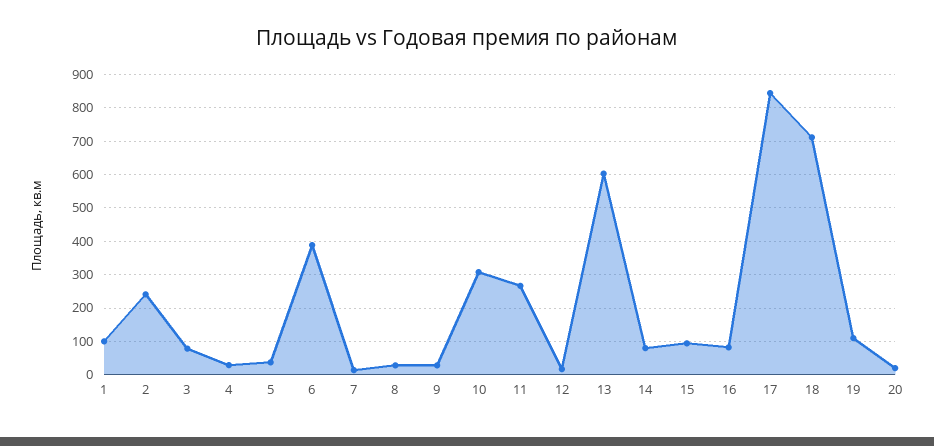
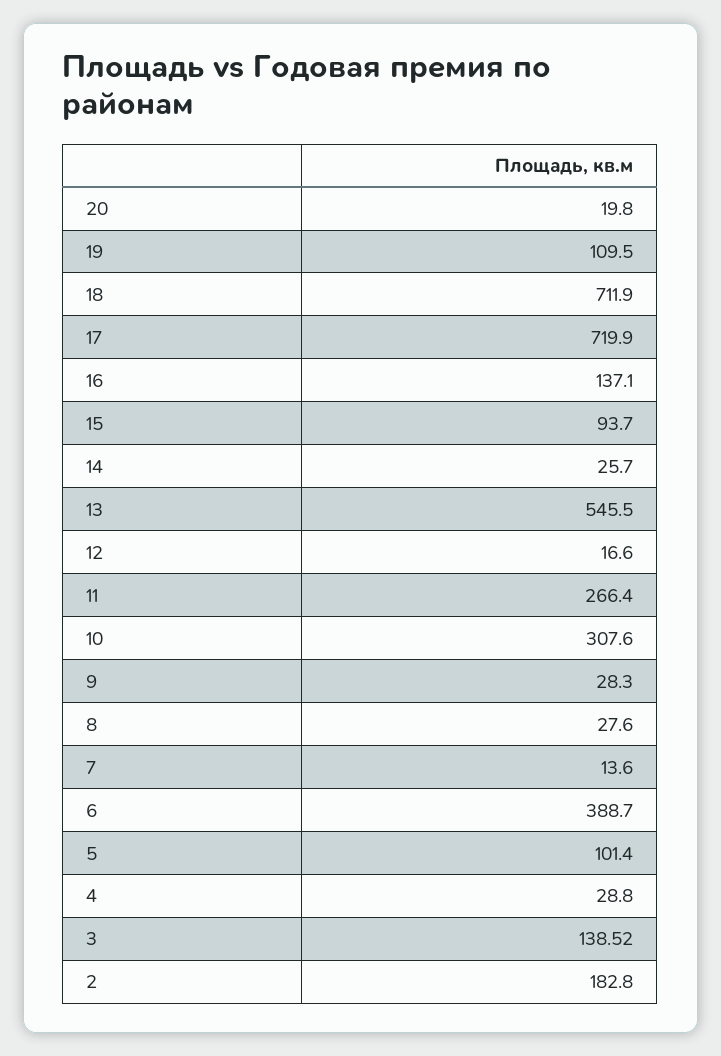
  {
-   "1": 100,
-   "2": 240,
+   "2": 182.8,
-   "3": 80,
+   "3": 138.52,
    "4": 28.8,
-   "5": 40,
+   "5": 101.4,
    "6": 388.7,
    "7": 13.6,
    "8": 27.6,
    "9": 28.3,
    "10": 307.6,
    "11": 266.4,
    "12": 16.6,
-   "13": 600,
+   "13": 545.5,
-   "14": 80,
+   "14": 25.7,
    "15": 93.7,
-   "16": 80,
+   "16": 137.1,
-   "17": 840,
+   "17": 719.9,
    "18": 711.9,
    "19": 109.5,
    "20": 19.8
  }

